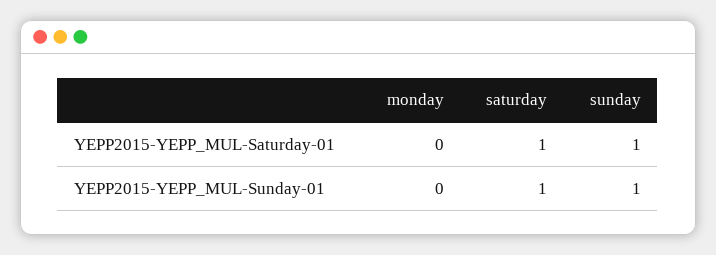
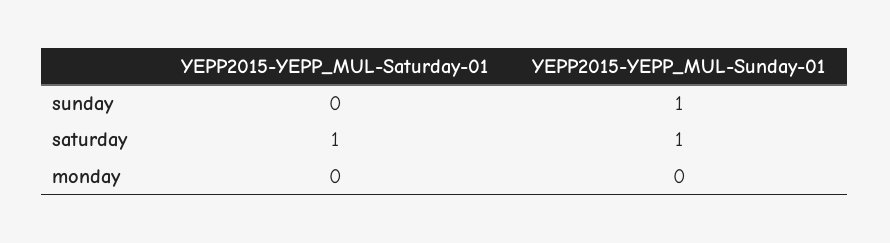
  {
    "monday": {
      "YEPP2015-YEPP_MUL-Saturday-01": 0,
      "YEPP2015-YEPP_MUL-Sunday-01": 0
    },
    "saturday": {
      "YEPP2015-YEPP_MUL-Saturday-01": 1,
      "YEPP2015-YEPP_MUL-Sunday-01": 1
    },
    "sunday": {
-     "YEPP2015-YEPP_MUL-Saturday-01": 1,
+     "YEPP2015-YEPP_MUL-Saturday-01": 0,
      "YEPP2015-YEPP_MUL-Sunday-01": 1
    }
  }

